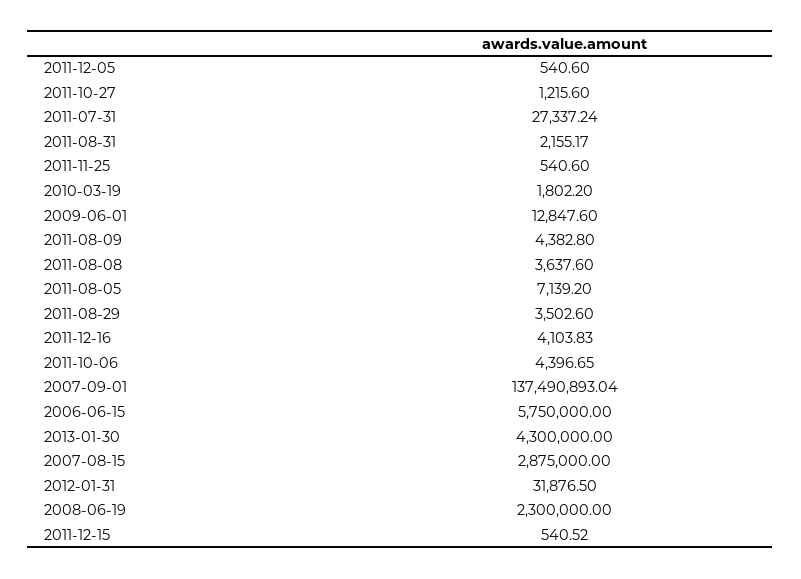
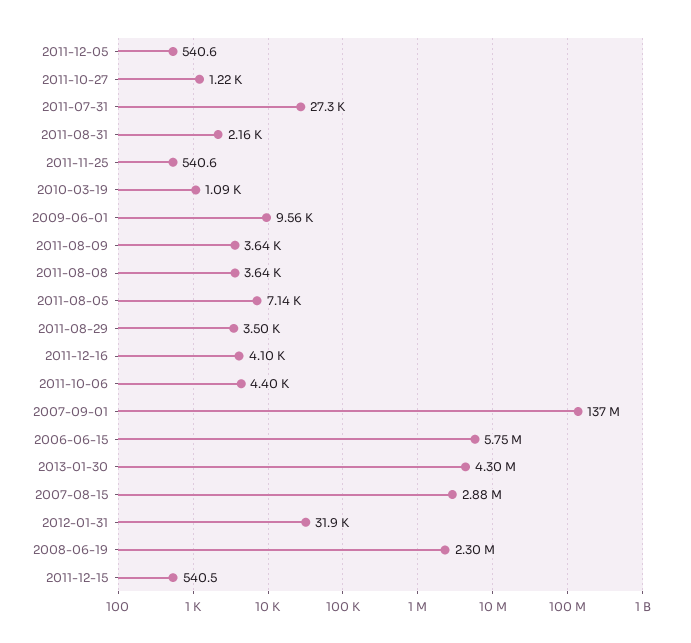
  {
    "2011-12-05": 540.6,
    "2011-10-27": 1215.6,
    "2011-07-31": 27337.24,
    "2011-08-31": 2155.17,
    "2011-11-25": 540.6,
-   "2010-03-19": 1802.2,
+   "2010-03-19": 1090,
-   "2009-06-01": 12847.6,
+   "2009-06-01": 9560,
-   "2011-08-09": 4382.8,
+   "2011-08-09": 3640,
    "2011-08-08": 3637.6,
    "2011-08-05": 7139.2,
    "2011-08-29": 3502.6,
    "2011-12-16": 4103.83,
    "2011-10-06": 4396.65,
    "2007-09-01": 137490893.04,
    "2006-06-15": 5750000,
    "2013-01-30": 4300000,
    "2007-08-15": 2875000,
    "2012-01-31": 31876.5,
    "2008-06-19": 2300000,
    "2011-12-15": 540.52
  }

